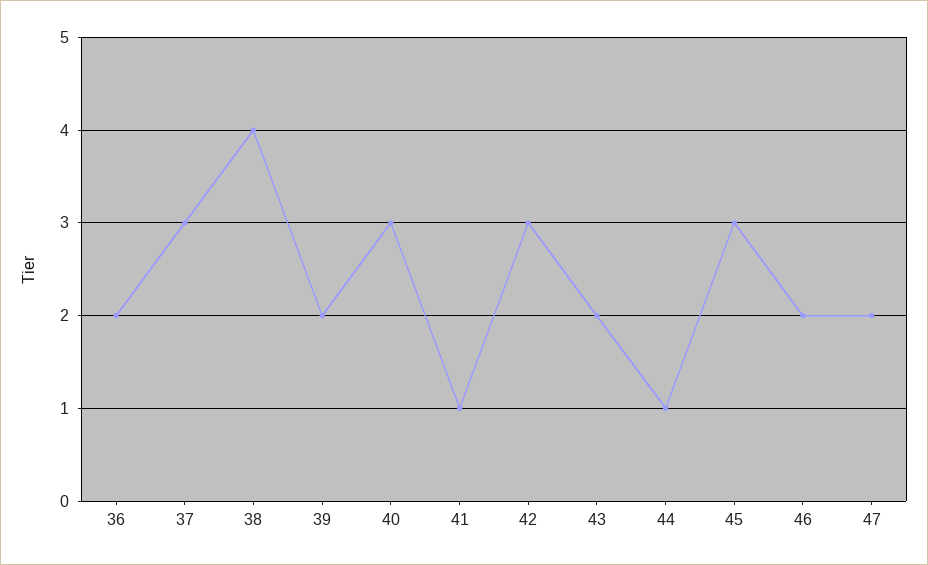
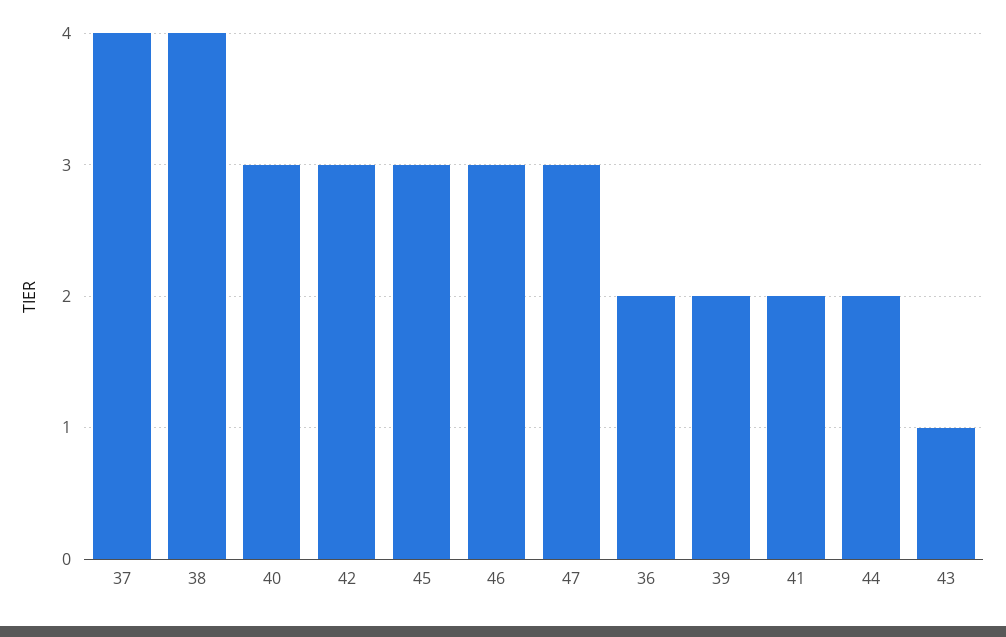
  {
    "36": 2,
-   "37": 3,
+   "37": 4,
    "38": 4,
    "39": 2,
    "40": 3,
-   "41": 1,
+   "41": 2,
    "42": 3,
-   "43": 2,
+   "43": 1,
-   "44": 1,
+   "44": 2,
    "45": 3,
-   "46": 2,
+   "46": 3,
-   "47": 2
+   "47": 3
  }

